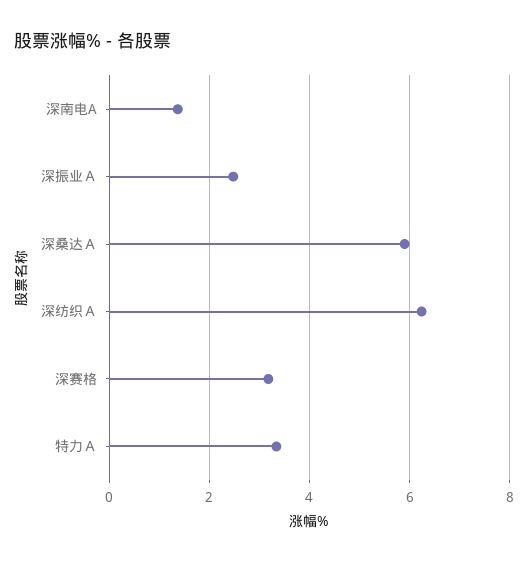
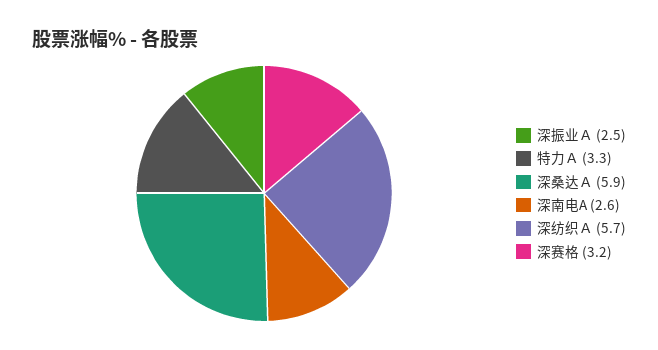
  {
-   "深南电A": 1.4,
+   "深南电A": 2.6,
    "深振业Ａ": 2.5,
    "深桑达Ａ": 5.9,
-   "深纺织Ａ": 6.2,
+   "深纺织Ａ": 5.7,
    "深赛格": 3.2,
    "特力Ａ": 3.3
  }

